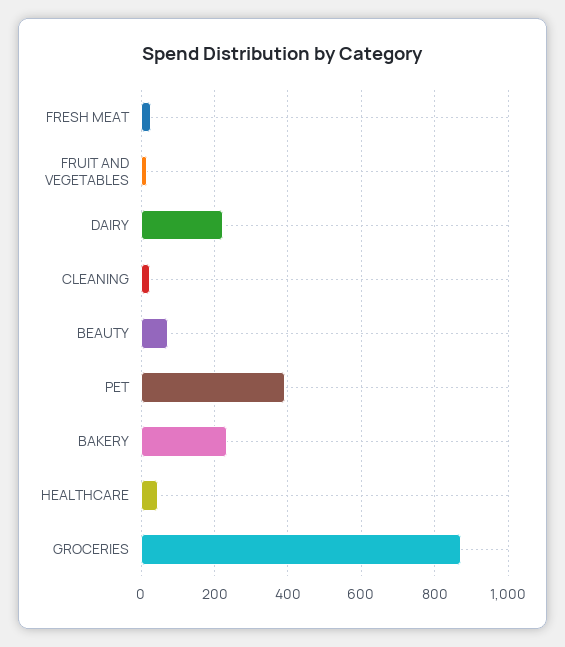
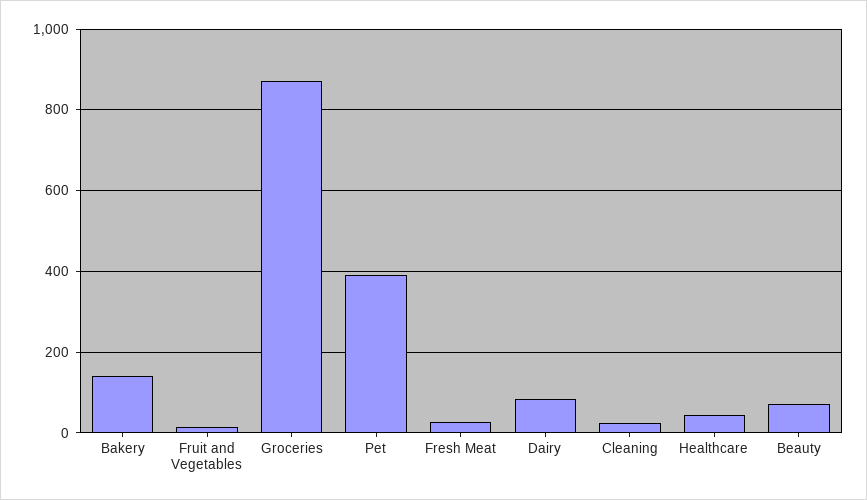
  {
    "FRESH MEAT": 20,
    "FRUIT AND VEGETABLES": 20,
-   "DAIRY": 220,
+   "DAIRY": 80,
    "CLEANING": 20,
    "BEAUTY": 80,
    "PET": 400,
-   "BAKERY": 240,
+   "BAKERY": 140,
    "HEALTHCARE": 40,
    "GROCERIES": 880
  }

